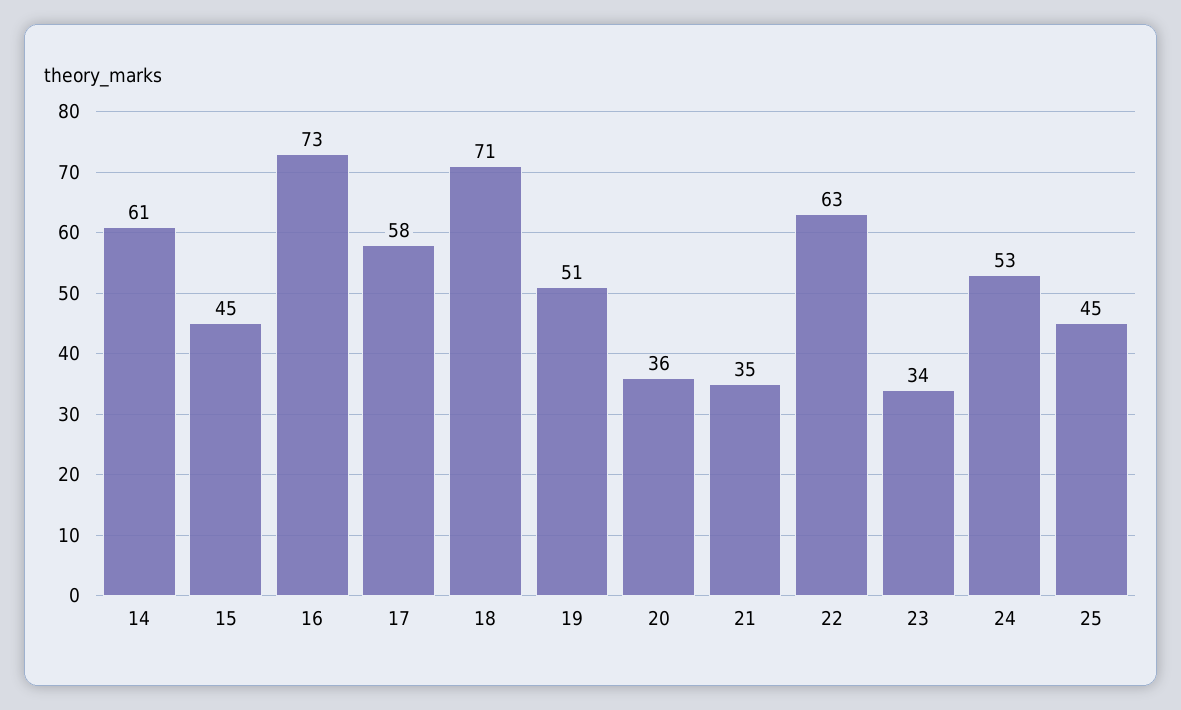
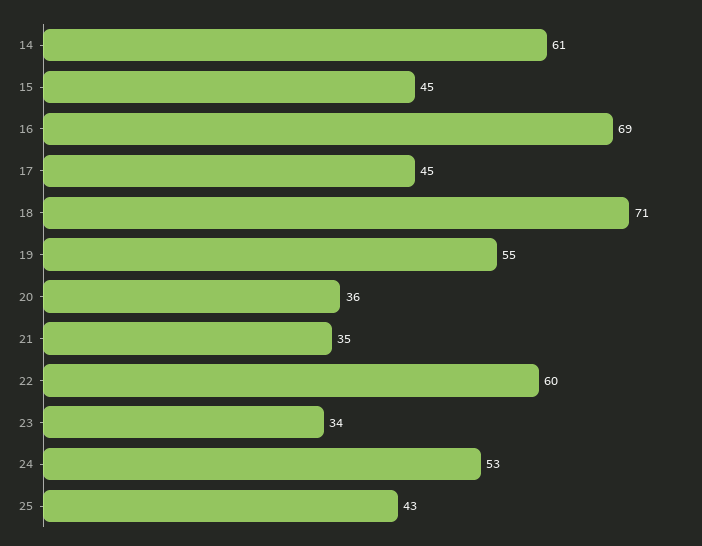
  {
    "14": 61,
    "15": 45,
-   "16": 73,
+   "16": 69,
-   "17": 58,
+   "17": 45,
    "18": 71,
-   "19": 51,
+   "19": 55,
    "20": 36,
    "21": 35,
-   "22": 63,
+   "22": 60,
    "23": 34,
    "24": 53,
-   "25": 45
+   "25": 43
  }

